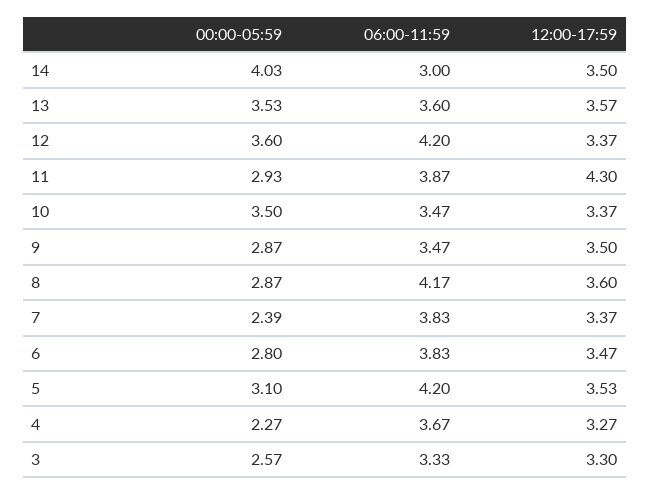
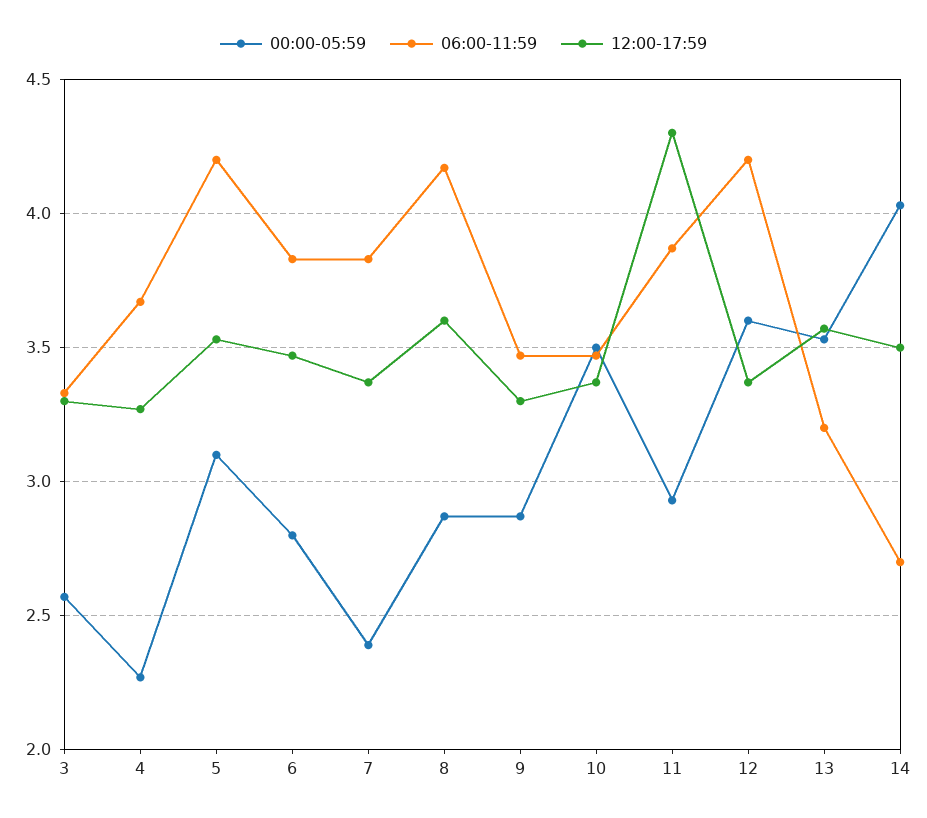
  {
    "00:00-05:59": {
      "14": 4.03,
      "13": 3.53,
      "12": 3.6,
      "11": 2.93,
      "10": 3.5,
      "9": 2.87,
      "8": 2.87,
      "7": 2.39,
      "6": 2.8,
      "5": 3.1,
      "4": 2.27,
      "3": 2.57
    },
    "06:00-11:59": {
-     "14": 3,
+     "14": 2.7,
-     "13": 3.6,
+     "13": 3.2,
      "12": 4.2,
      "11": 3.87,
      "10": 3.47,
      "9": 3.47,
      "8": 4.17,
      "7": 3.83,
      "6": 3.83,
      "5": 4.2,
      "4": 3.67,
      "3": 3.33
    },
    "12:00-17:59": {
      "14": 3.5,
      "13": 3.57,
      "12": 3.37,
      "11": 4.3,
      "10": 3.37,
-     "9": 3.5,
+     "9": 3.3,
      "8": 3.6,
      "7": 3.37,
      "6": 3.47,
      "5": 3.53,
      "4": 3.27,
      "3": 3.3
    }
  }

